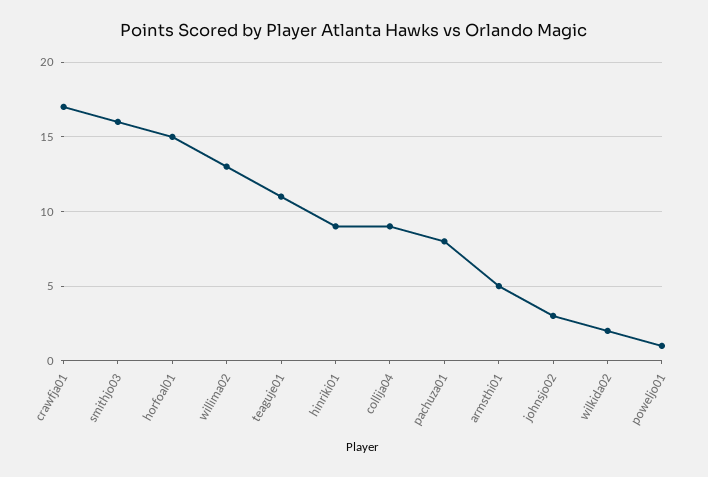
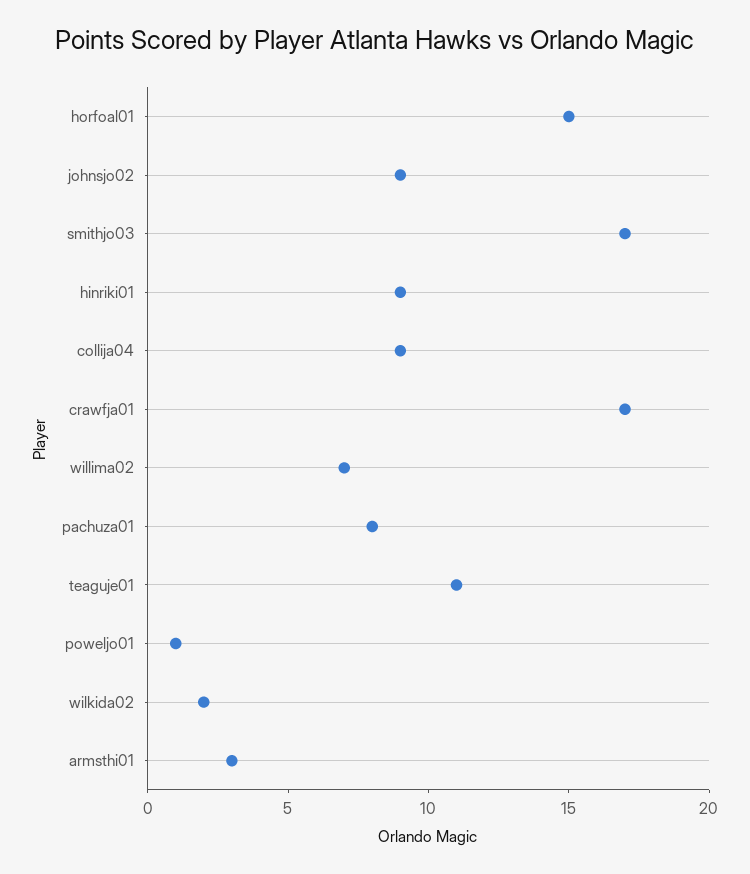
  {
    "crawfja01": 17,
-   "smithjo03": 16,
+   "smithjo03": 17,
    "horfoal01": 15,
-   "willima02": 13,
+   "willima02": 7,
    "teaguje01": 11,
    "hinriki01": 9,
    "collija04": 9,
    "pachuza01": 8,
-   "armsthi01": 5,
+   "armsthi01": 3,
-   "johnsjo02": 3,
+   "johnsjo02": 9,
    "wilkida02": 2,
    "poweljo01": 1
  }

